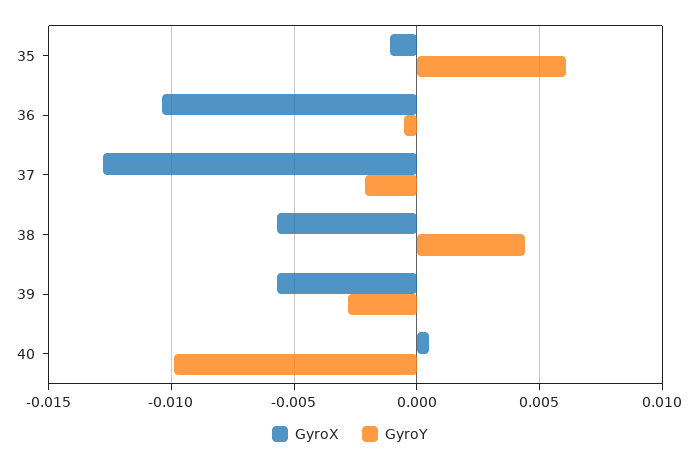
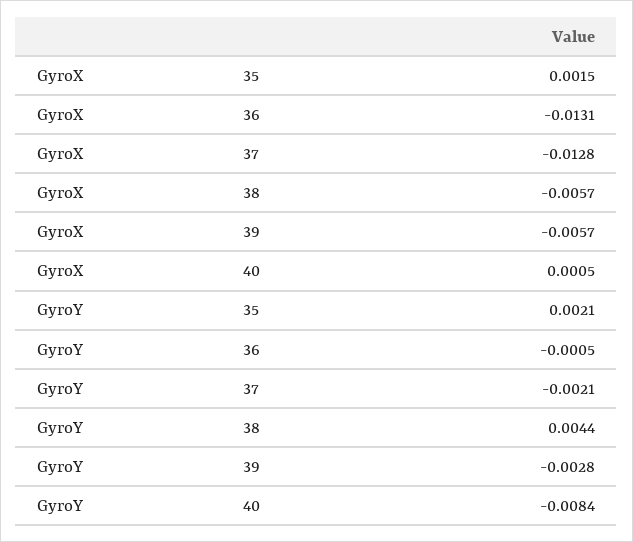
  {
    "GyroX": {
-     "35": -0.001,
+     "35": 0.0015,
-     "36": -0.0105,
+     "36": -0.0131,
      "37": -0.0128,
      "38": -0.0057,
      "39": -0.0057,
      "40": 0.0005
    },
    "GyroY": {
-     "35": 0.006,
+     "35": 0.0021,
      "36": -0.0005,
      "37": -0.0021,
      "38": 0.0044,
      "39": -0.0028,
-     "40": -0.01
+     "40": -0.0084
    }
  }

